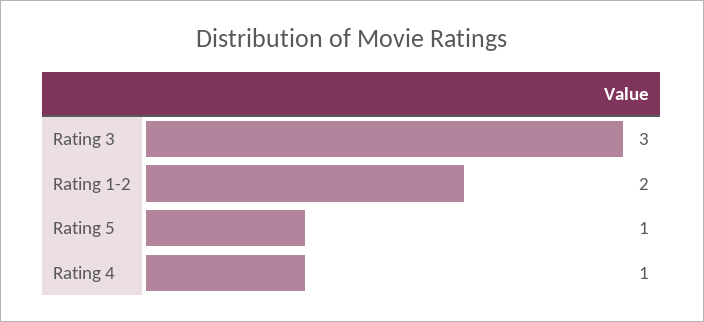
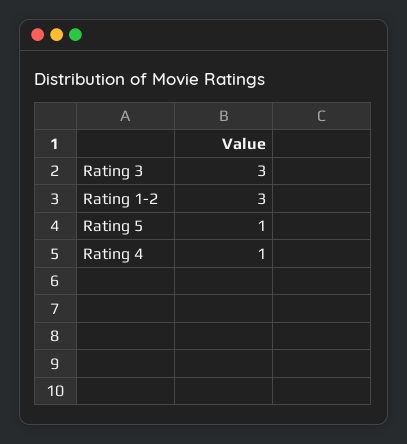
  {
    "Rating 3": 3,
-   "Rating 1-2": 2,
+   "Rating 1-2": 3,
    "Rating 5": 1,
    "Rating 4": 1
  }

